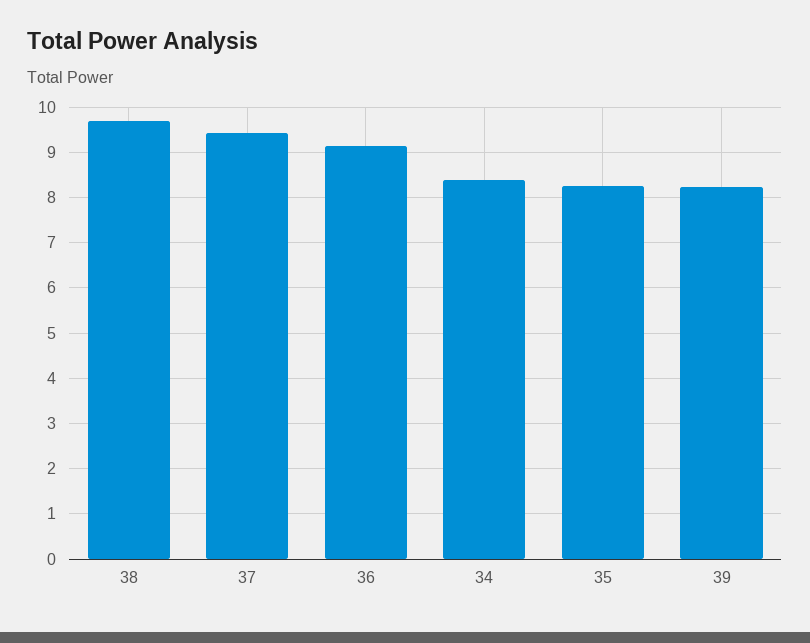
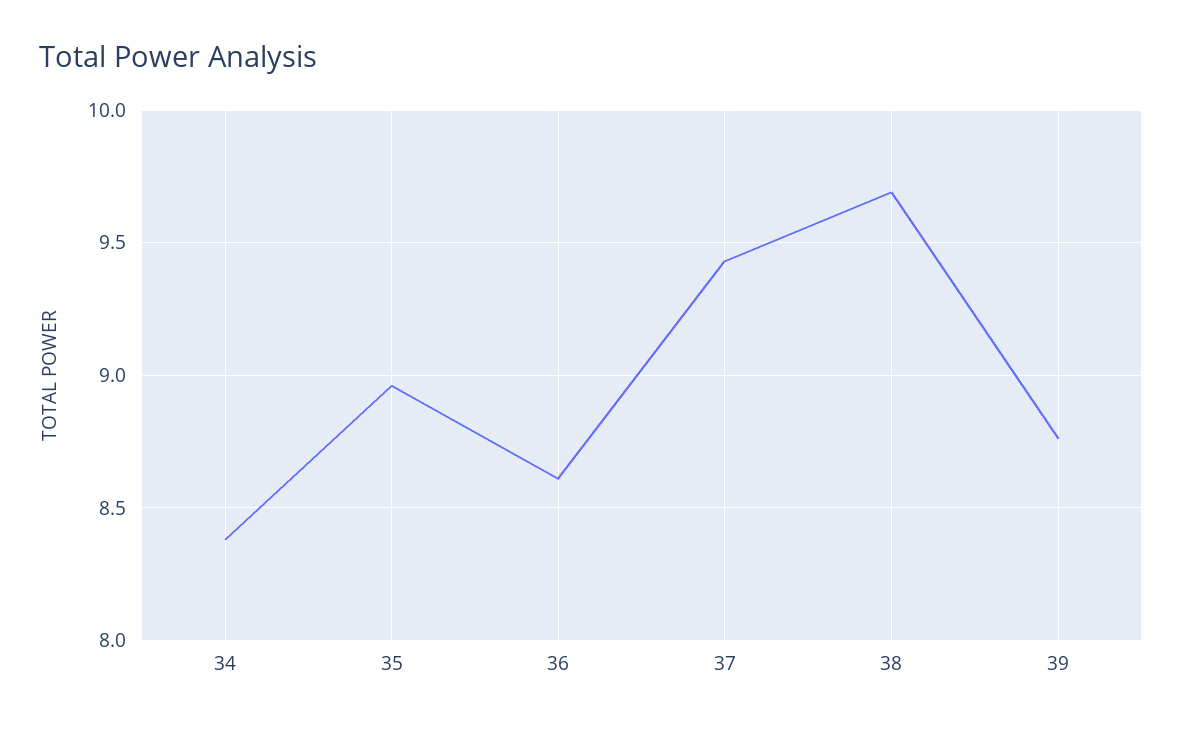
  {
    "38": 9.7,
    "37": 9.45,
-   "36": 9.2,
+   "36": 8.6,
    "34": 8.4,
-   "35": 8.2,
+   "35": 8.95,
-   "39": 8.2
+   "39": 8.75
  }

